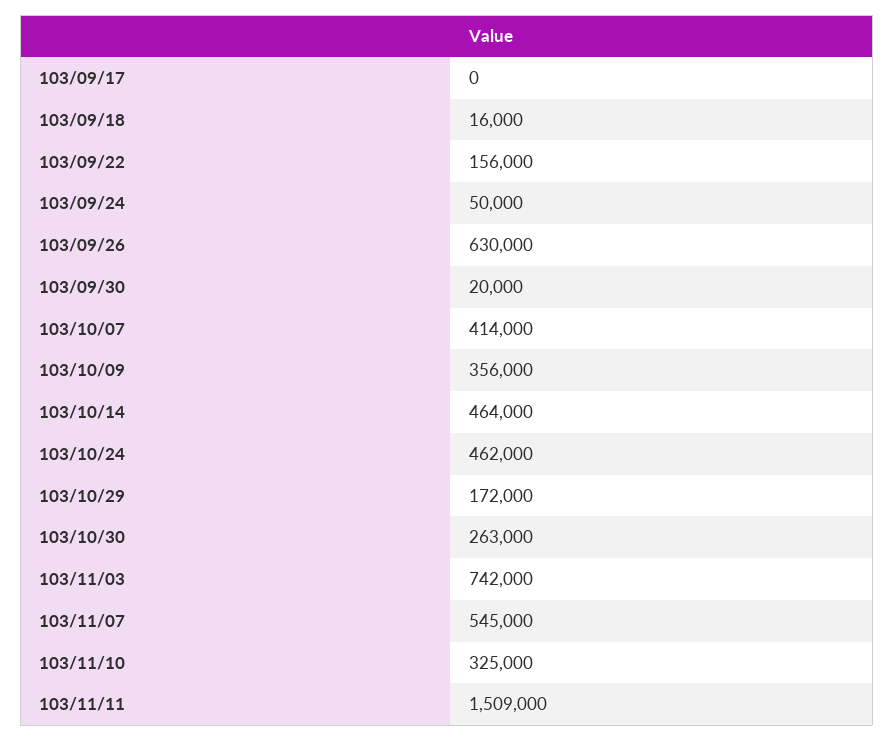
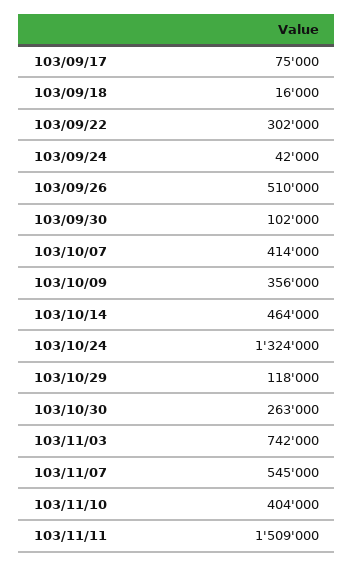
  {
-   "103/09/17": 0,
+   "103/09/17": 75000,
    "103/09/18": 16000,
-   "103/09/22": 156000,
+   "103/09/22": 302000,
-   "103/09/24": 50000,
+   "103/09/24": 42000,
-   "103/09/26": 630000,
+   "103/09/26": 510000,
-   "103/09/30": 20000,
+   "103/09/30": 102000,
    "103/10/07": 414000,
    "103/10/09": 356000,
    "103/10/14": 464000,
-   "103/10/24": 462000,
+   "103/10/24": 1324000,
-   "103/10/29": 172000,
+   "103/10/29": 118000,
    "103/10/30": 263000,
    "103/11/03": 742000,
    "103/11/07": 545000,
-   "103/11/10": 325000,
+   "103/11/10": 404000,
    "103/11/11": 1509000
  }

